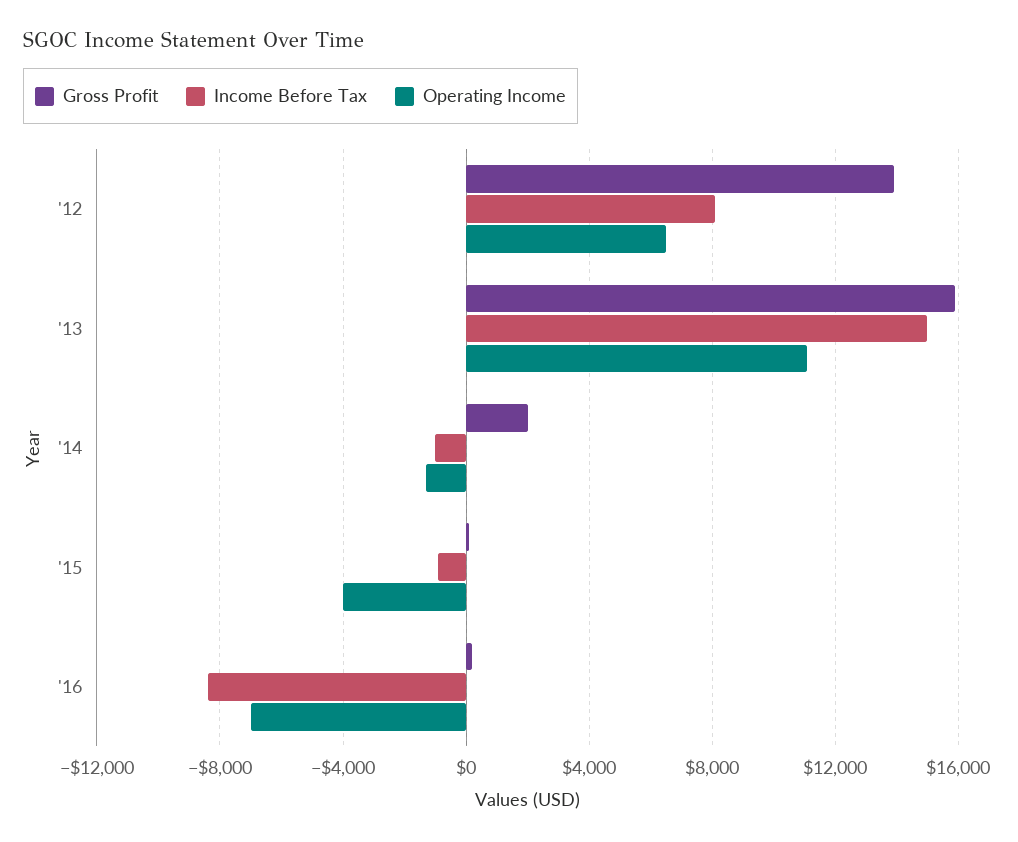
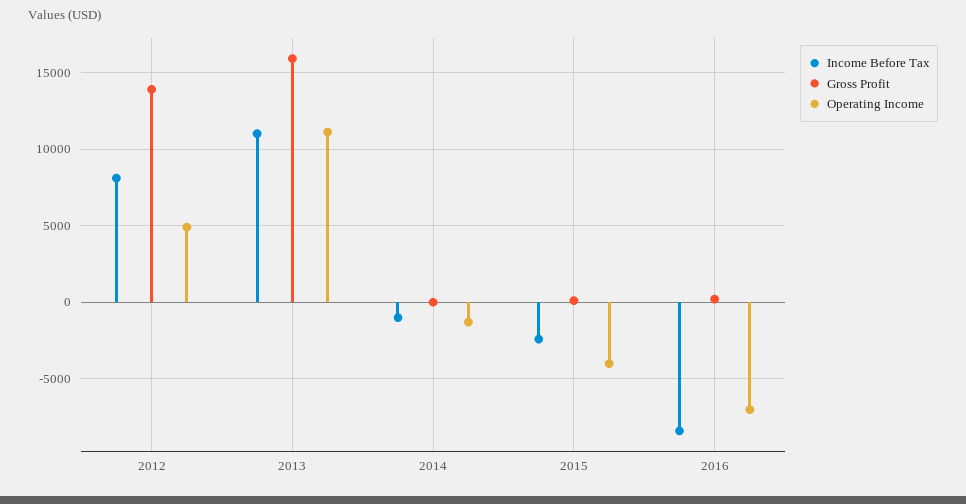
  {
    "Gross Profit": {
      "'12": 14000,
      "'13": 16000,
-     "'14": 2000,
+     "'14": 0,
      "'15": 0,
      "'16": 0
    },
    "Income Before Tax": {
      "'12": 8000,
-     "'13": 15000,
+     "'13": 11000,
      "'14": -1000,
-     "'15": -1000,
+     "'15": -2500,
      "'16": -8500
    },
    "Operating Income": {
-     "'12": 6500,
+     "'12": 5000,
      "'13": 11000,
      "'14": -1500,
      "'15": -4000,
      "'16": -7000
    }
  }

